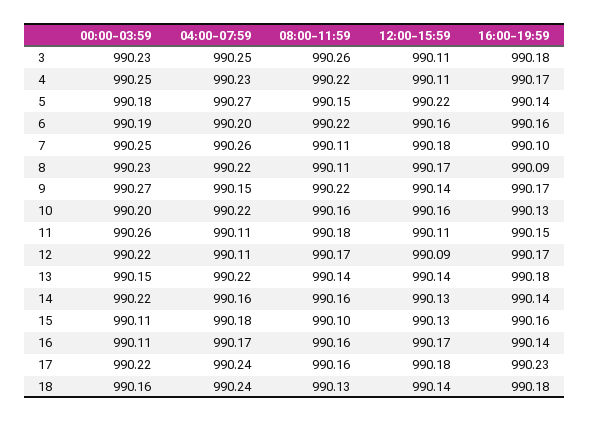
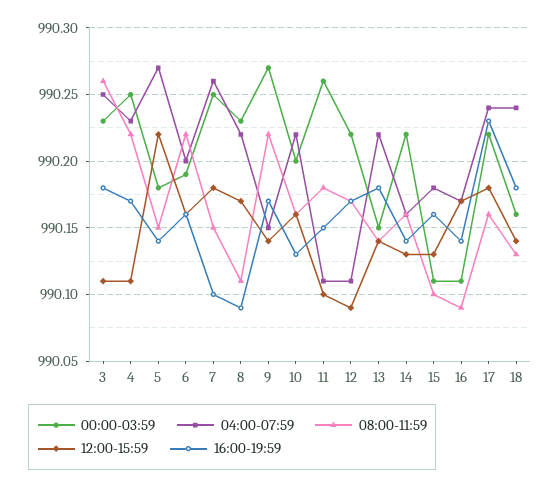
  {
    "00:00-03:59": {
      "3": 990.23,
      "4": 990.25,
      "5": 990.18,
      "6": 990.19,
      "7": 990.25,
      "8": 990.23,
      "9": 990.27,
      "10": 990.2,
      "11": 990.26,
      "12": 990.22,
      "13": 990.15,
      "14": 990.22,
      "15": 990.11,
      "16": 990.11,
      "17": 990.22,
      "18": 990.16
    },
    "04:00-07:59": {
      "3": 990.25,
      "4": 990.23,
      "5": 990.27,
      "6": 990.2,
      "7": 990.26,
      "8": 990.22,
      "9": 990.15,
      "10": 990.22,
      "11": 990.11,
      "12": 990.11,
      "13": 990.22,
      "14": 990.16,
      "15": 990.18,
      "16": 990.17,
      "17": 990.24,
      "18": 990.24
    },
    "08:00-11:59": {
      "3": 990.26,
      "4": 990.22,
      "5": 990.15,
      "6": 990.22,
-     "7": 990.11,
+     "7": 990.15,
      "8": 990.11,
      "9": 990.22,
      "10": 990.16,
      "11": 990.18,
      "12": 990.17,
      "13": 990.14,
      "14": 990.16,
      "15": 990.1,
-     "16": 990.16,
+     "16": 990.09,
      "17": 990.16,
      "18": 990.13
    },
    "12:00-15:59": {
      "3": 990.11,
      "4": 990.11,
      "5": 990.22,
      "6": 990.16,
      "7": 990.18,
      "8": 990.17,
      "9": 990.14,
      "10": 990.16,
-     "11": 990.11,
+     "11": 990.1,
      "12": 990.09,
      "13": 990.14,
      "14": 990.13,
      "15": 990.13,
      "16": 990.17,
      "17": 990.18,
      "18": 990.14
    },
    "16:00-19:59": {
      "3": 990.18,
      "4": 990.17,
      "5": 990.14,
      "6": 990.16,
      "7": 990.1,
      "8": 990.09,
      "9": 990.17,
      "10": 990.13,
      "11": 990.15,
      "12": 990.17,
      "13": 990.18,
      "14": 990.14,
      "15": 990.16,
      "16": 990.14,
      "17": 990.23,
      "18": 990.18
    }
  }

